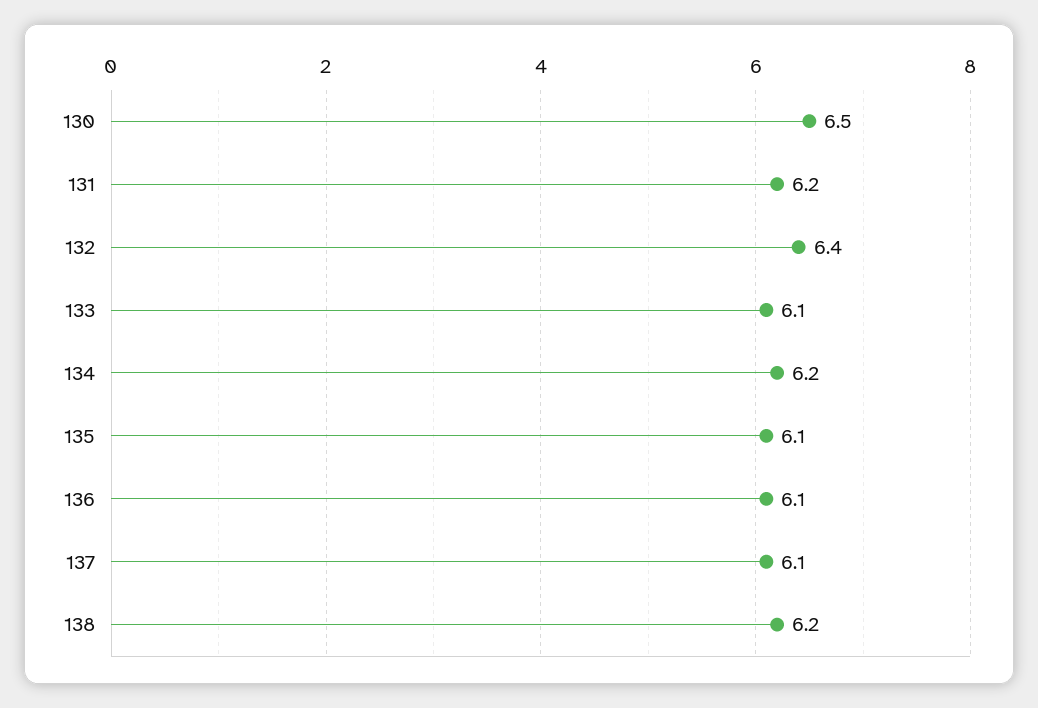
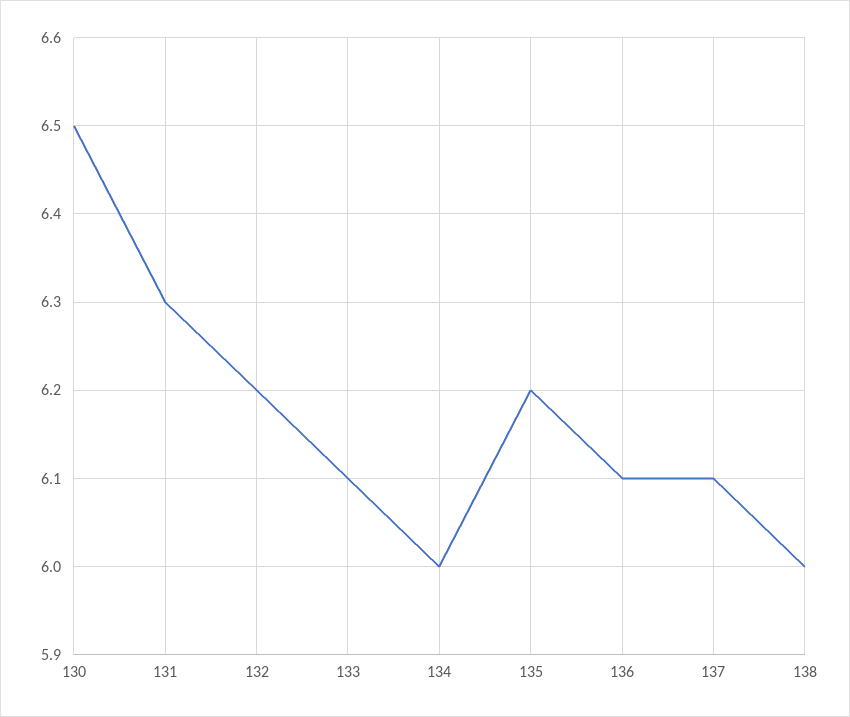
  {
    "130": 6.5,
-   "131": 6.2,
+   "131": 6.3,
-   "132": 6.4,
+   "132": 6.2,
    "133": 6.1,
-   "134": 6.2,
+   "134": 6,
-   "135": 6.1,
+   "135": 6.2,
    "136": 6.1,
    "137": 6.1,
-   "138": 6.2
+   "138": 6
  }

